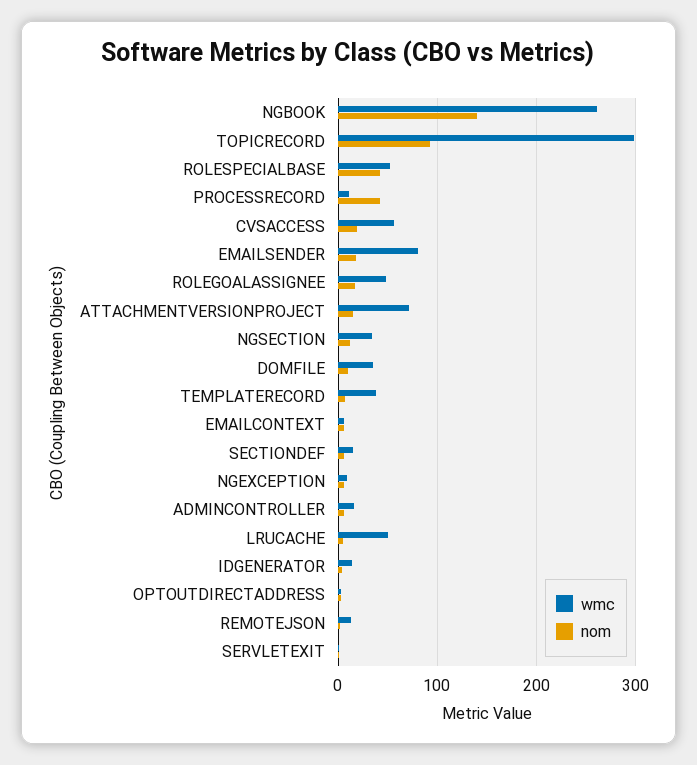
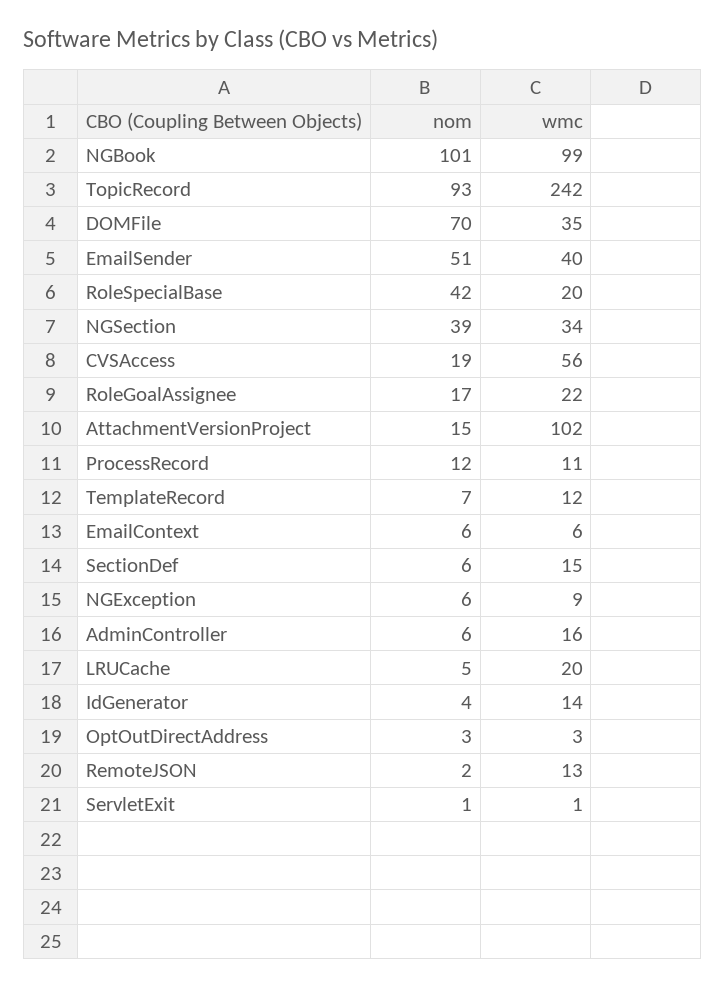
  {
    "wmc": {
-     "NGBOOK": 260,
+     "NGBOOK": 99,
-     "TOPICRECORD": 300,
+     "TOPICRECORD": 242,
-     "ROLESPECIALBASE": 50,
+     "ROLESPECIALBASE": 20,
      "PROCESSRECORD": 11,
      "CVSACCESS": 56,
-     "EMAILSENDER": 80,
+     "EMAILSENDER": 40,
-     "ROLEGOALASSIGNEE": 50,
+     "ROLEGOALASSIGNEE": 22,
-     "ATTACHMENTVERSIONPROJECT": 70,
+     "ATTACHMENTVERSIONPROJECT": 102,
      "NGSECTION": 34,
      "DOMFILE": 35,
-     "TEMPLATERECORD": 40,
+     "TEMPLATERECORD": 12,
      "EMAILCONTEXT": 6,
      "SECTIONDEF": 15,
      "NGEXCEPTION": 9,
      "ADMINCONTROLLER": 16,
-     "LRUCACHE": 50,
+     "LRUCACHE": 20,
      "IDGENERATOR": 14,
      "OPTOUTDIRECTADDRESS": 3,
      "REMOTEJSON": 13,
      "SERVLETEXIT": 1
    },
    "nom": {
-     "NGBOOK": 140,
+     "NGBOOK": 101,
      "TOPICRECORD": 93,
      "ROLESPECIALBASE": 42,
-     "PROCESSRECORD": 40,
+     "PROCESSRECORD": 12,
      "CVSACCESS": 19,
-     "EMAILSENDER": 20,
+     "EMAILSENDER": 51,
      "ROLEGOALASSIGNEE": 17,
      "ATTACHMENTVERSIONPROJECT": 15,
-     "NGSECTION": 10,
+     "NGSECTION": 39,
-     "DOMFILE": 10,
+     "DOMFILE": 70,
      "TEMPLATERECORD": 7,
      "EMAILCONTEXT": 6,
      "SECTIONDEF": 6,
      "NGEXCEPTION": 6,
      "ADMINCONTROLLER": 6,
      "LRUCACHE": 5,
      "IDGENERATOR": 4,
      "OPTOUTDIRECTADDRESS": 3,
      "REMOTEJSON": 2,
      "SERVLETEXIT": 1
    }
  }

